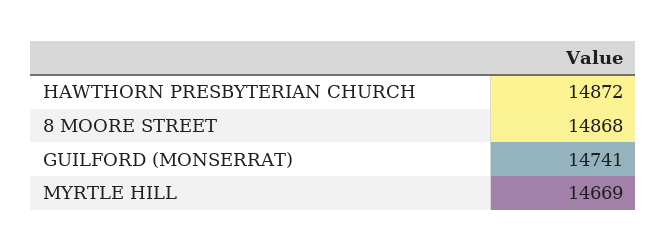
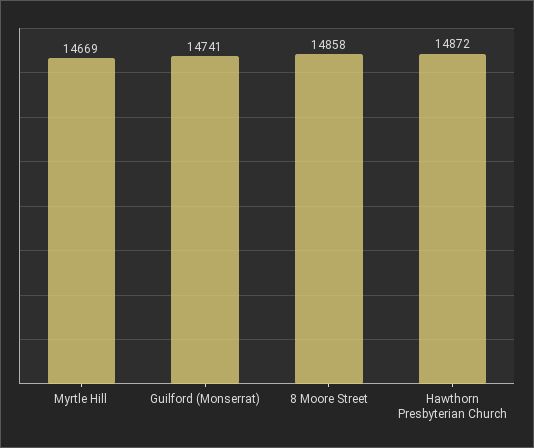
  {
    "HAWTHORN PRESBYTERIAN CHURCH": 14872,
-   "8 MOORE STREET": 14868,
+   "8 MOORE STREET": 14858,
    "GUILFORD (MONSERRAT)": 14741,
    "MYRTLE HILL": 14669
  }

